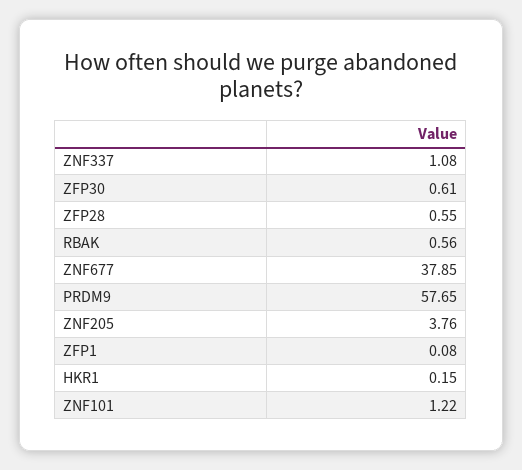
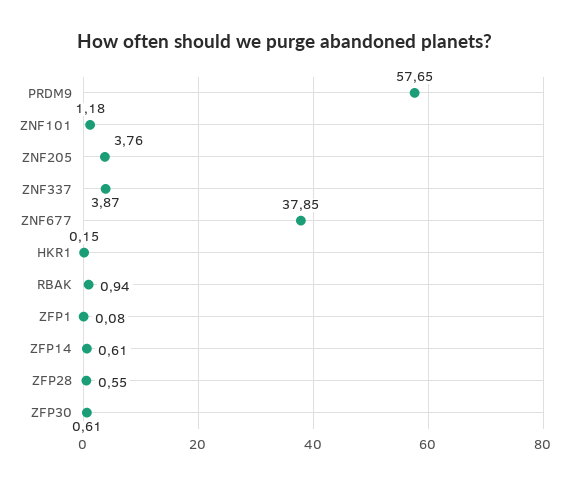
  {
-   "ZNF337": 1.08,
+   "ZNF337": 3.87,
    "ZFP30": 0.61,
    "ZFP28": 0.55,
-   "RBAK": 0.56,
+   "RBAK": 0.94,
    "ZNF677": 37.85,
    "PRDM9": 57.65,
    "ZNF205": 3.76,
    "ZFP1": 0.08,
    "HKR1": 0.15,
-   "ZNF101": 1.22
+   "ZNF101": 1.18,
+   "ZFP14": 0.61
  }

